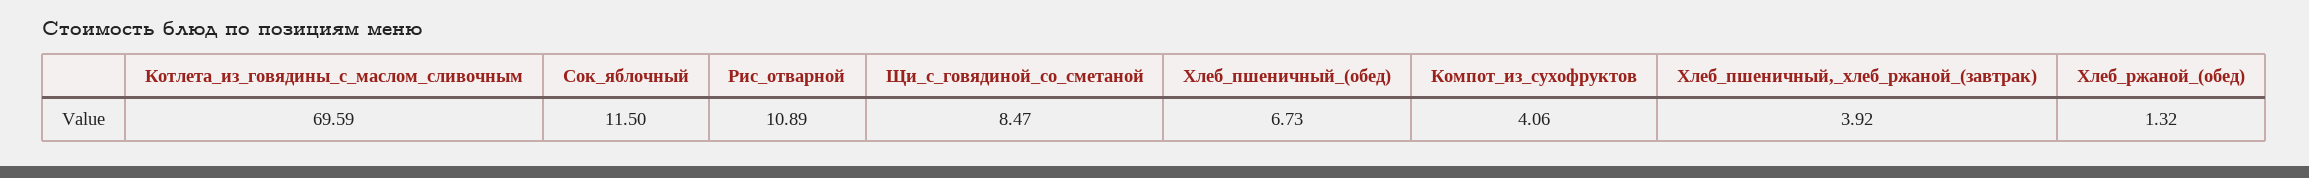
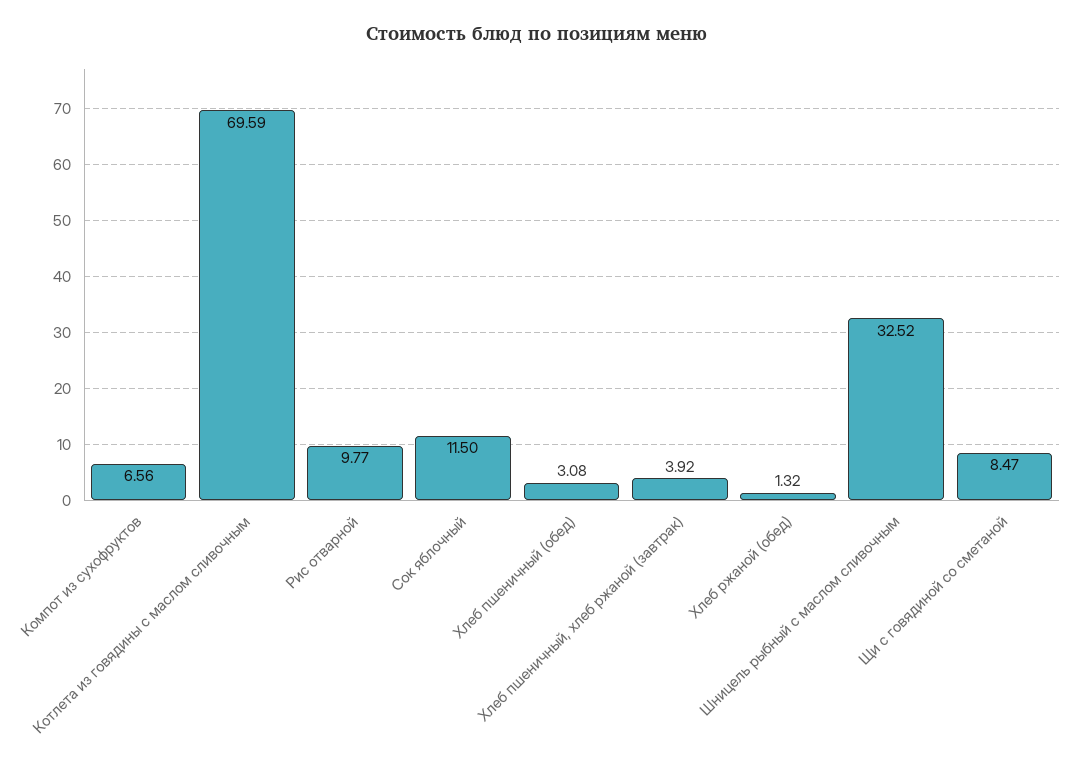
  {
    "Котлета_из_говядины_с_маслом_сливочным": 69.59,
    "Сок_яблочный": 11.5,
-   "Рис_отварной": 10.89,
+   "Рис_отварной": 9.77,
    "Щи_с_говядиной_со_сметаной": 8.47,
-   "Хлеб_пшеничный_(обед)": 6.73,
+   "Хлеб_пшеничный_(обед)": 3.08,
-   "Компот_из_сухофруктов": 4.06,
+   "Компот_из_сухофруктов": 6.56,
    "Хлеб_пшеничный,_хлеб_ржаной_(завтрак)": 3.92,
-   "Хлеб_ржаной_(обед)": 1.32
+   "Хлеб_ржаной_(обед)": 1.32,
+   "Шницель рыбный с маслом сливочным": 32.52
  }

